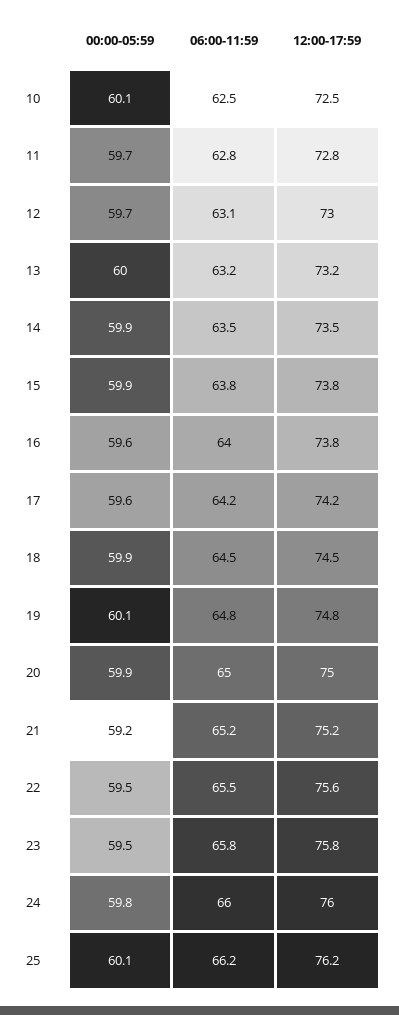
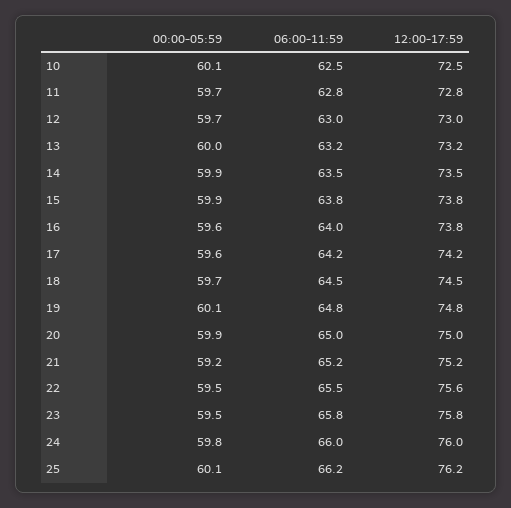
  {
    "00:00-05:59": {
      "10": 60.1,
      "11": 59.7,
      "12": 59.7,
      "13": 60,
      "14": 59.9,
      "15": 59.9,
      "16": 59.6,
      "17": 59.6,
-     "18": 59.9,
+     "18": 59.7,
      "19": 60.1,
      "20": 59.9,
      "21": 59.2,
      "22": 59.5,
      "23": 59.5,
      "24": 59.8,
      "25": 60.1
    },
    "06:00-11:59": {
      "10": 62.5,
      "11": 62.8,
-     "12": 63.1,
+     "12": 63,
      "13": 63.2,
      "14": 63.5,
      "15": 63.8,
      "16": 64,
      "17": 64.2,
      "18": 64.5,
      "19": 64.8,
      "20": 65,
      "21": 65.2,
      "22": 65.5,
      "23": 65.8,
      "24": 66,
      "25": 66.2
    },
    "12:00-17:59": {
      "10": 72.5,
      "11": 72.8,
      "12": 73,
      "13": 73.2,
      "14": 73.5,
      "15": 73.8,
      "16": 73.8,
      "17": 74.2,
      "18": 74.5,
      "19": 74.8,
      "20": 75,
      "21": 75.2,
      "22": 75.6,
      "23": 75.8,
      "24": 76,
      "25": 76.2
    }
  }

